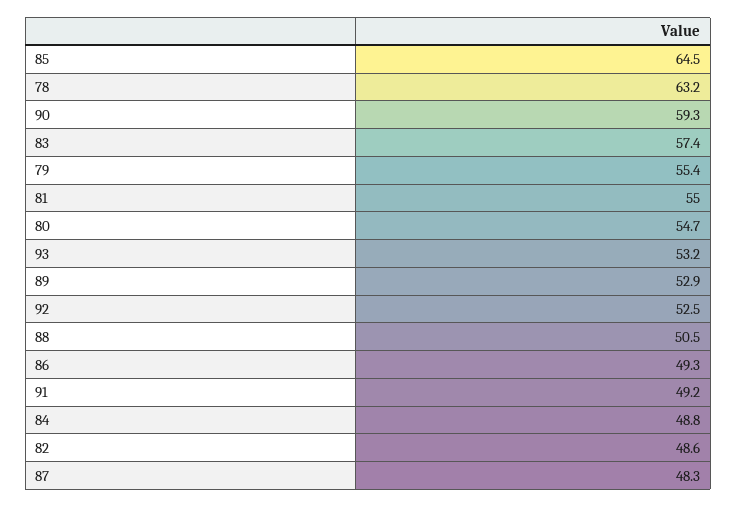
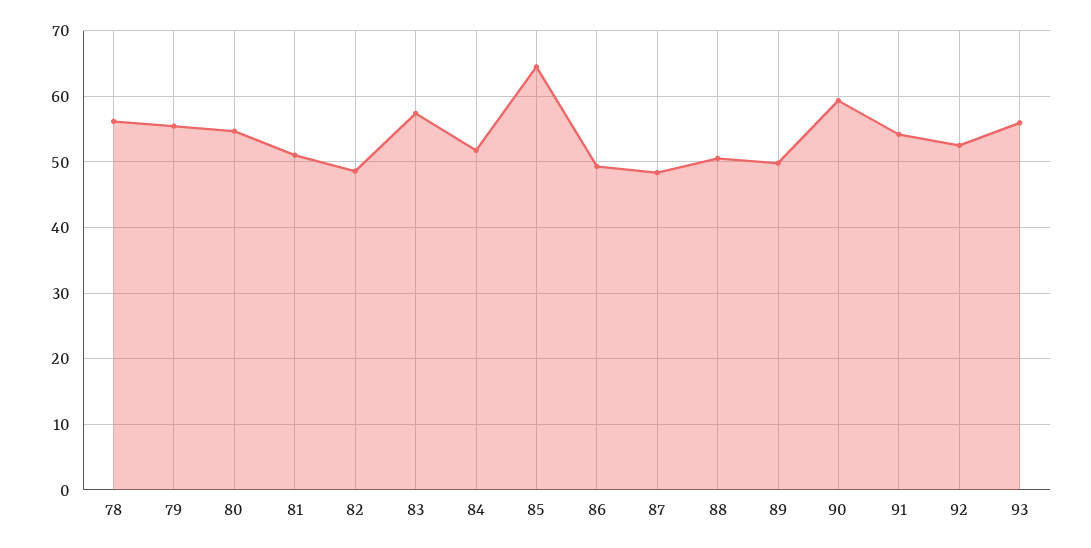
  {
    "85": 64.5,
-   "78": 63.2,
+   "78": 56,
    "90": 59.3,
    "83": 57.4,
    "79": 55.4,
-   "81": 55,
+   "81": 51,
    "80": 54.7,
-   "93": 53.2,
+   "93": 56,
-   "89": 52.9,
+   "89": 50,
    "92": 52.5,
    "88": 50.5,
    "86": 49.3,
-   "91": 49.2,
+   "91": 54,
-   "84": 48.8,
+   "84": 52,
    "82": 48.6,
    "87": 48.3
  }

